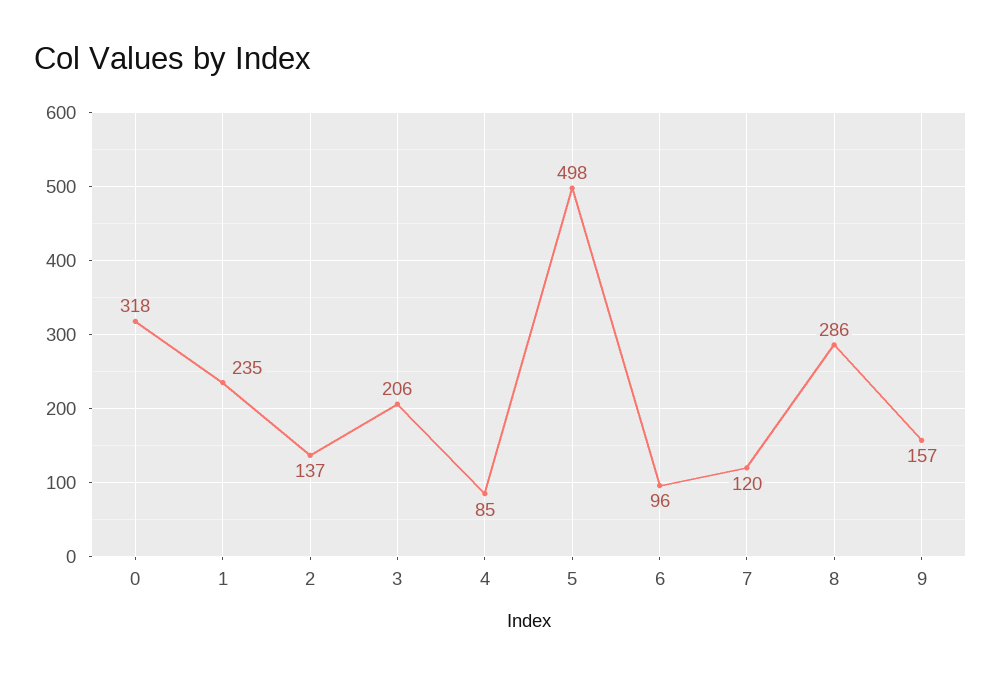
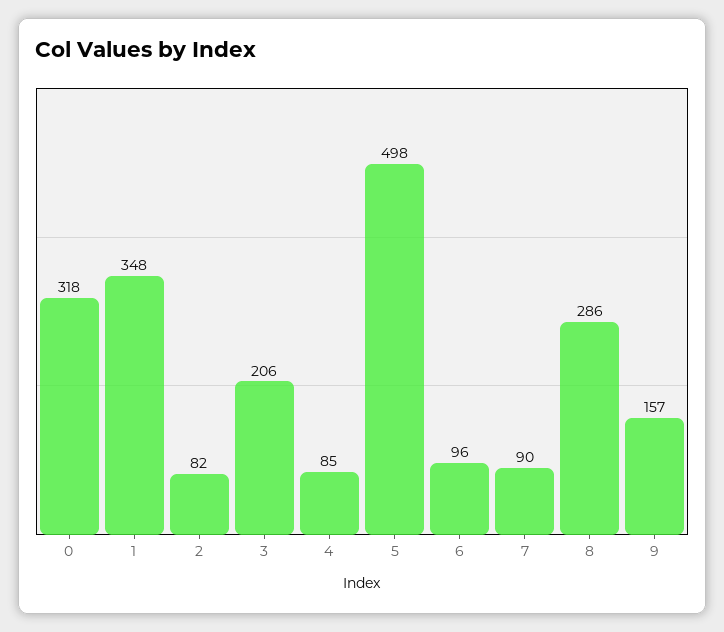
  {
    "0": 318,
-   "1": 235,
+   "1": 348,
-   "2": 137,
+   "2": 82,
    "3": 206,
    "4": 85,
    "5": 498,
    "6": 96,
-   "7": 120,
+   "7": 90,
    "8": 286,
    "9": 157
  }

